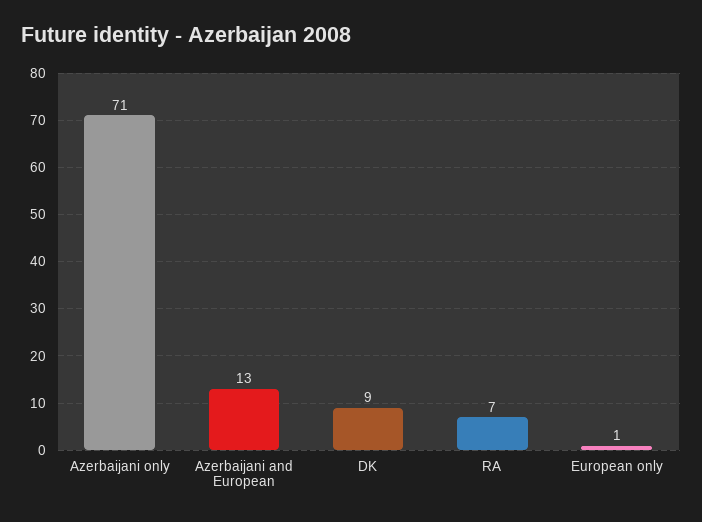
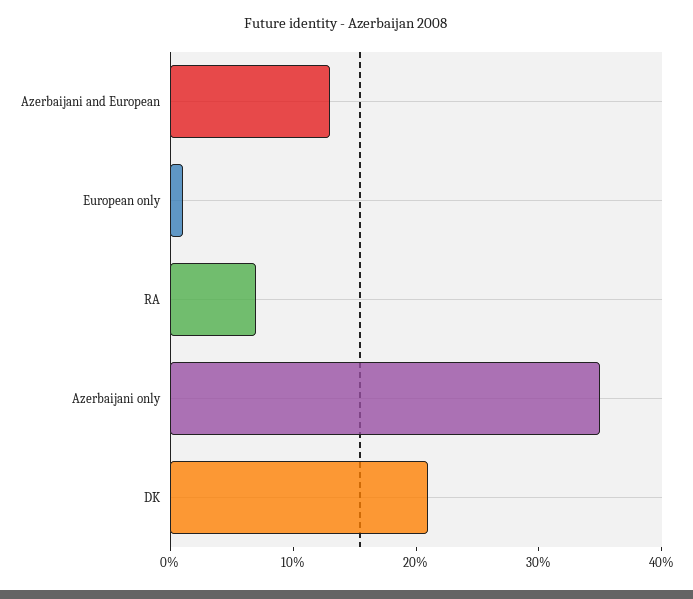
  {
-   "Azerbaijani only": 71,
+   "Azerbaijani only": 35,
    "Azerbaijani and European": 13,
-   "DK": 9,
+   "DK": 21,
    "RA": 7,
    "European only": 1
  }

